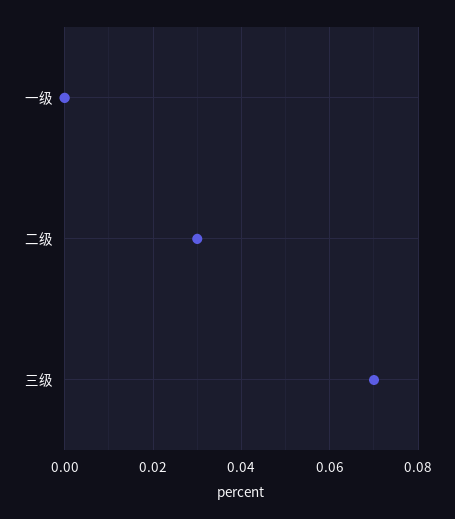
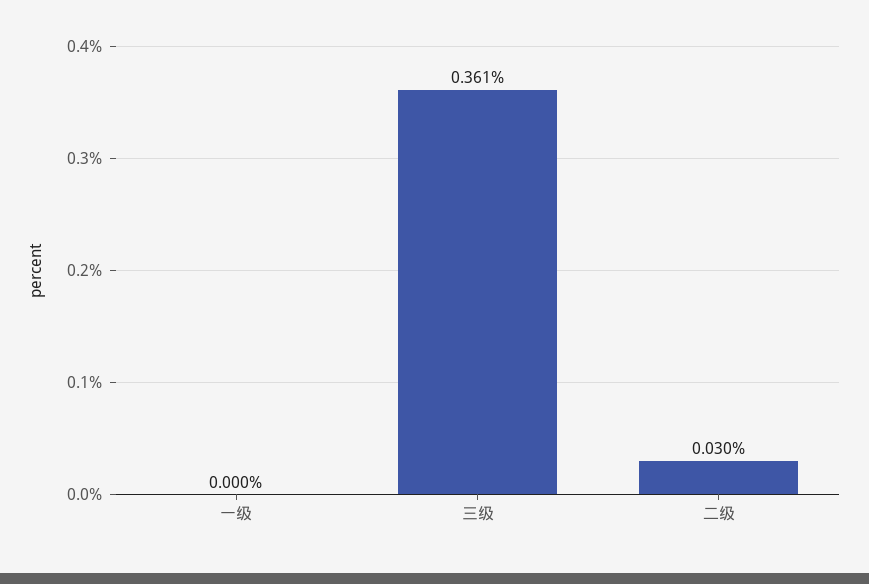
  {
    "一级": 0,
    "二级": 0.03,
-   "三级": 0.07
+   "三级": 0.361
  }

